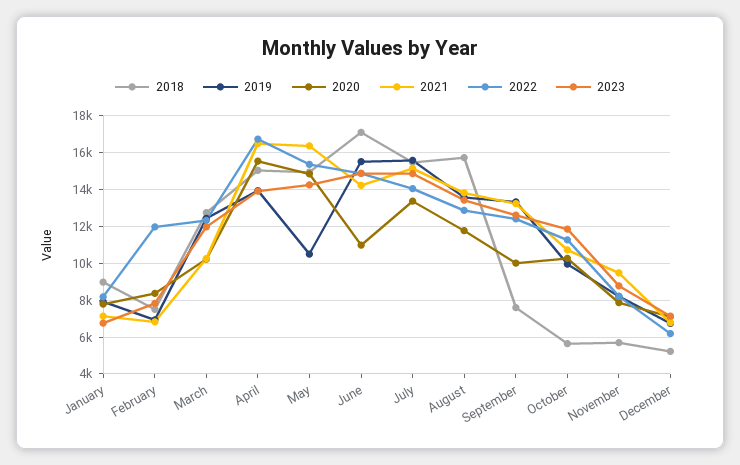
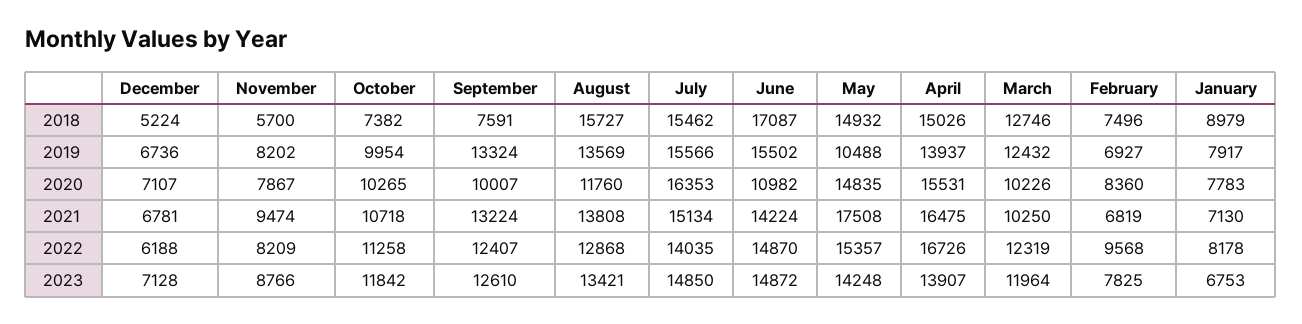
  {
    "2018": {
      "January": 8979,
      "February": 7496,
      "March": 12746,
      "April": 15026,
      "May": 14932,
      "June": 17087,
      "July": 15462,
      "August": 15727,
      "September": 7591,
-     "October": 5500,
+     "October": 7382,
      "November": 5700,
      "December": 5224
    },
    "2019": {
      "January": 7917,
      "February": 6927,
      "March": 12432,
      "April": 13937,
      "May": 10488,
      "June": 15502,
      "July": 15566,
      "August": 13569,
      "September": 13324,
      "October": 9954,
      "November": 8202,
      "December": 6736
    },
    "2020": {
      "January": 7783,
      "February": 8360,
      "March": 10226,
      "April": 15531,
      "May": 14835,
      "June": 10982,
-     "July": 13500,
+     "July": 16353,
      "August": 11760,
      "September": 10007,
      "October": 10265,
      "November": 7867,
      "December": 7107
    },
    "2021": {
      "January": 7130,
      "February": 6819,
      "March": 10250,
      "April": 16475,
-     "May": 16500,
+     "May": 17508,
      "June": 14224,
      "July": 15134,
      "August": 13808,
      "September": 13224,
      "October": 10718,
      "November": 9474,
      "December": 6781
    },
    "2022": {
      "January": 8178,
-     "February": 12000,
+     "February": 9568,
      "March": 12319,
      "April": 16726,
      "May": 15357,
      "June": 14870,
      "July": 14035,
      "August": 12868,
      "September": 12407,
      "October": 11258,
      "November": 8209,
      "December": 6188
    },
    "2023": {
      "January": 6753,
      "February": 7825,
      "March": 11964,
      "April": 13907,
      "May": 14248,
      "June": 14872,
      "July": 14850,
      "August": 13421,
      "September": 12610,
      "October": 11842,
      "November": 8766,
      "December": 7128
    }
  }

